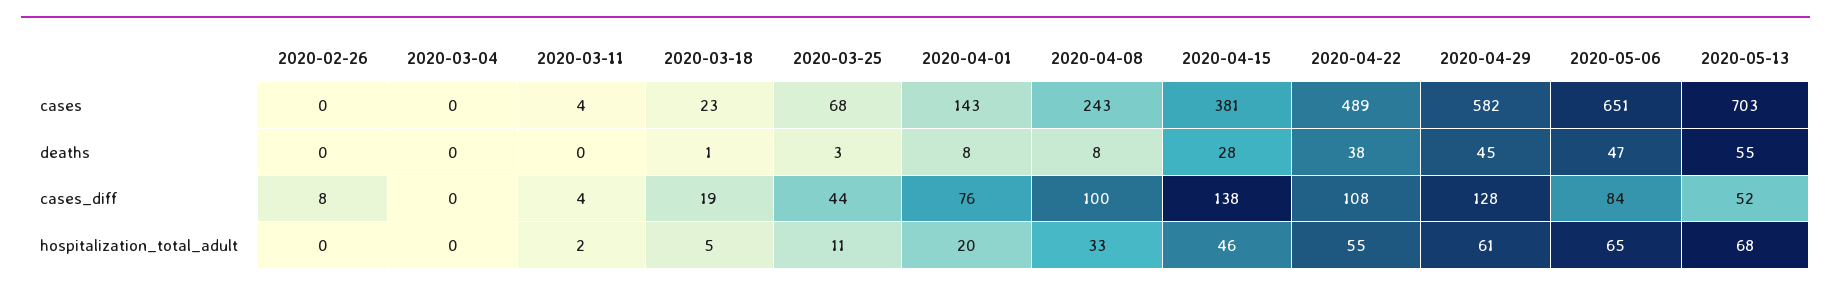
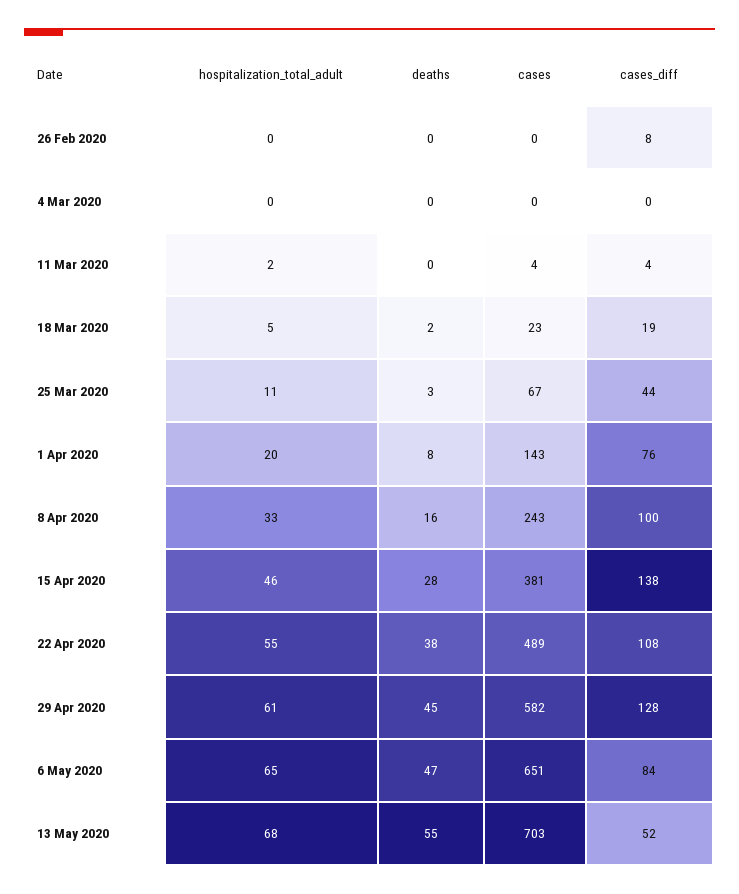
  {
    "2020-02-26": {
      "cases": 0,
      "deaths": 0,
      "cases_diff": 8,
      "hospitalization_total_adult": 0
    },
    "2020-03-04": {
      "cases": 0,
      "deaths": 0,
      "cases_diff": 0,
      "hospitalization_total_adult": 0
    },
    "2020-03-11": {
      "cases": 4,
      "deaths": 0,
      "cases_diff": 4,
      "hospitalization_total_adult": 2
    },
    "2020-03-18": {
      "cases": 23,
-     "deaths": 1,
+     "deaths": 2,
      "cases_diff": 19,
      "hospitalization_total_adult": 5
    },
    "2020-03-25": {
-     "cases": 68,
+     "cases": 67,
      "deaths": 3,
      "cases_diff": 44,
      "hospitalization_total_adult": 11
    },
    "2020-04-01": {
      "cases": 143,
      "deaths": 8,
      "cases_diff": 76,
      "hospitalization_total_adult": 20
    },
    "2020-04-08": {
      "cases": 243,
-     "deaths": 8,
+     "deaths": 16,
      "cases_diff": 100,
      "hospitalization_total_adult": 33
    },
    "2020-04-15": {
      "cases": 381,
      "deaths": 28,
      "cases_diff": 138,
      "hospitalization_total_adult": 46
    },
    "2020-04-22": {
      "cases": 489,
      "deaths": 38,
      "cases_diff": 108,
      "hospitalization_total_adult": 55
    },
    "2020-04-29": {
      "cases": 582,
      "deaths": 45,
      "cases_diff": 128,
      "hospitalization_total_adult": 61
    },
    "2020-05-06": {
      "cases": 651,
      "deaths": 47,
      "cases_diff": 84,
      "hospitalization_total_adult": 65
    },
    "2020-05-13": {
      "cases": 703,
      "deaths": 55,
      "cases_diff": 52,
      "hospitalization_total_adult": 68
    }
  }

